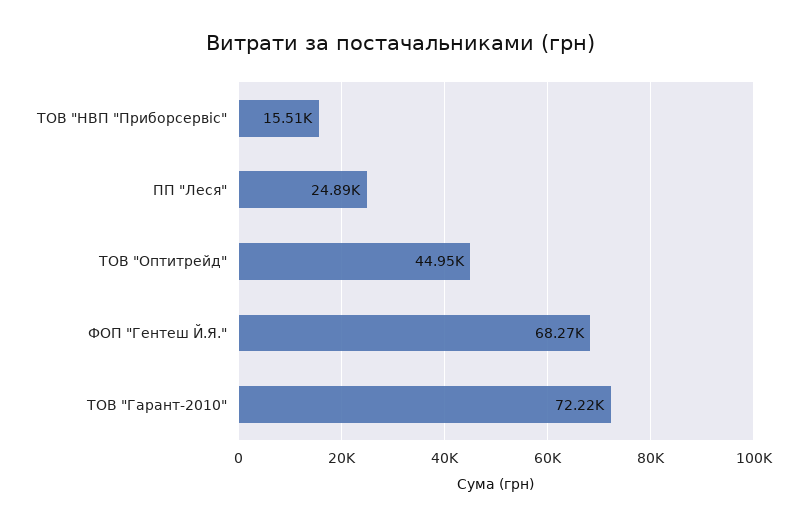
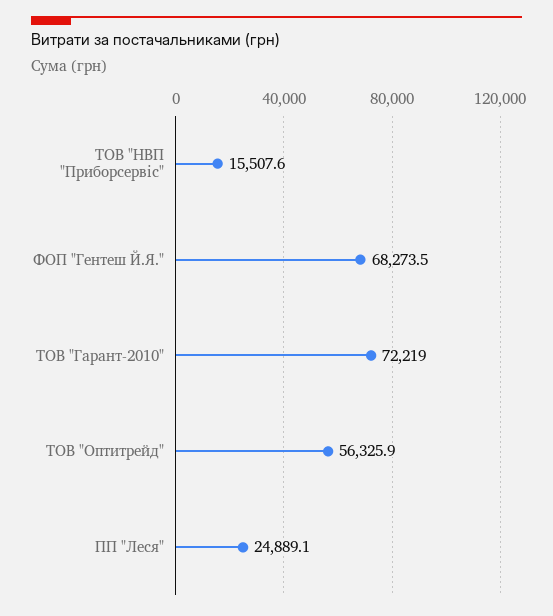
  {
    "ТОВ \"НВП \"Приборсервіс\"": 15507.6,
    "ПП \"Леся\"": 24889.1,
-   "ТОВ \"Оптитрейд\"": 44950,
+   "ТОВ \"Оптитрейд\"": 56325.9,
    "ФОП \"Гентеш Й.Я.\"": 68273.5,
    "ТОВ \"Гарант-2010\"": 72219
  }

